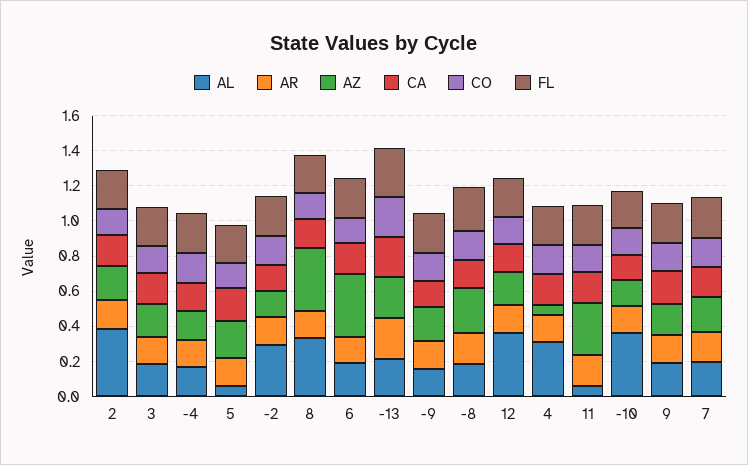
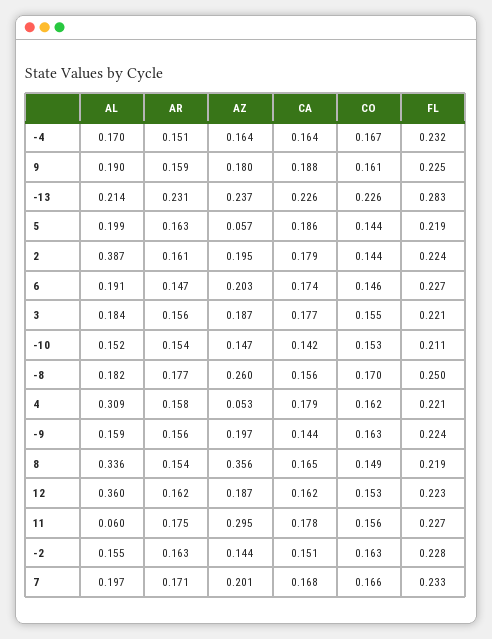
  {
    "AL": {
      "2": 0.387,
      "3": 0.184,
      "-4": 0.17,
-     "5": 0.05,
+     "5": 0.199,
-     "-2": 0.3,
+     "-2": 0.155,
      "8": 0.336,
      "6": 0.191,
      "-13": 0.214,
      "-9": 0.159,
      "-8": 0.182,
      "12": 0.36,
      "4": 0.309,
      "11": 0.06,
-     "-10": 0.35,
+     "-10": 0.152,
      "9": 0.19,
      "7": 0.197
    },
    "AR": {
      "2": 0.161,
      "3": 0.156,
      "-4": 0.151,
      "5": 0.163,
      "-2": 0.163,
      "8": 0.154,
      "6": 0.147,
      "-13": 0.231,
      "-9": 0.156,
      "-8": 0.177,
      "12": 0.162,
      "4": 0.158,
      "11": 0.175,
      "-10": 0.154,
      "9": 0.159,
      "7": 0.171
    },
    "AZ": {
      "2": 0.195,
      "3": 0.187,
      "-4": 0.164,
-     "5": 0.2,
+     "5": 0.057,
      "-2": 0.144,
      "8": 0.356,
-     "6": 0.35,
+     "6": 0.203,
      "-13": 0.237,
      "-9": 0.197,
      "-8": 0.26,
      "12": 0.187,
      "4": 0.053,
      "11": 0.295,
      "-10": 0.147,
      "9": 0.18,
      "7": 0.201
    },
    "CA": {
      "2": 0.179,
      "3": 0.177,
      "-4": 0.164,
      "5": 0.186,
      "-2": 0.151,
      "8": 0.165,
      "6": 0.174,
      "-13": 0.226,
      "-9": 0.144,
      "-8": 0.156,
      "12": 0.162,
      "4": 0.179,
      "11": 0.178,
      "-10": 0.142,
      "9": 0.188,
      "7": 0.168
    },
    "CO": {
      "2": 0.144,
      "3": 0.155,
      "-4": 0.167,
      "5": 0.144,
      "-2": 0.163,
      "8": 0.149,
      "6": 0.146,
      "-13": 0.226,
      "-9": 0.163,
      "-8": 0.17,
      "12": 0.153,
      "4": 0.162,
      "11": 0.156,
      "-10": 0.153,
      "9": 0.161,
      "7": 0.166
    },
    "FL": {
      "2": 0.224,
      "3": 0.221,
      "-4": 0.232,
      "5": 0.219,
      "-2": 0.228,
      "8": 0.219,
      "6": 0.227,
      "-13": 0.283,
      "-9": 0.224,
      "-8": 0.25,
      "12": 0.223,
      "4": 0.221,
      "11": 0.227,
      "-10": 0.211,
      "9": 0.225,
      "7": 0.233
    }
  }

